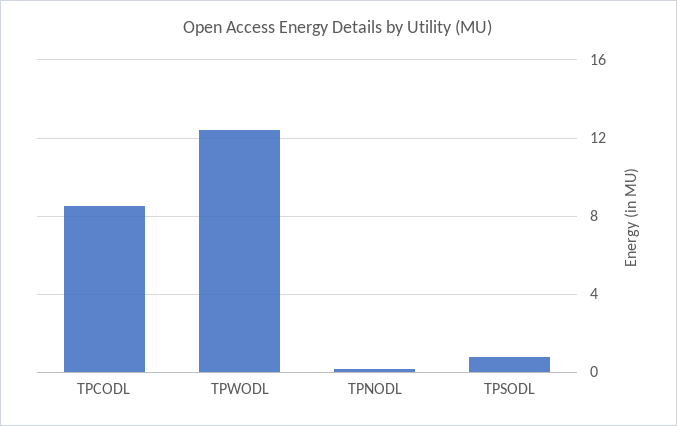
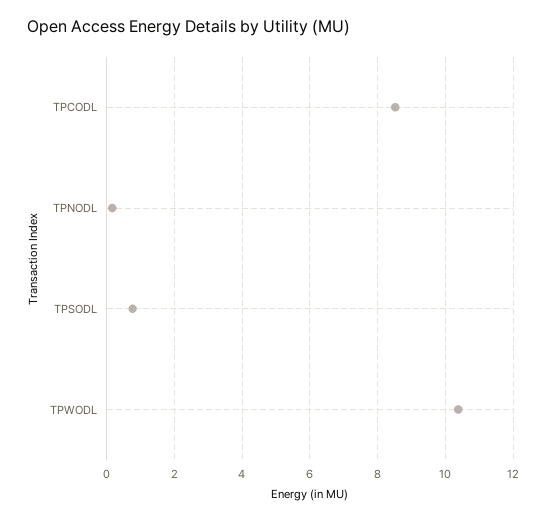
  {
    "TPCODL": 8.6,
-   "TPWODL": 12.5,
+   "TPWODL": 10.4,
    "TPNODL": 0.2,
    "TPSODL": 0.8
  }

